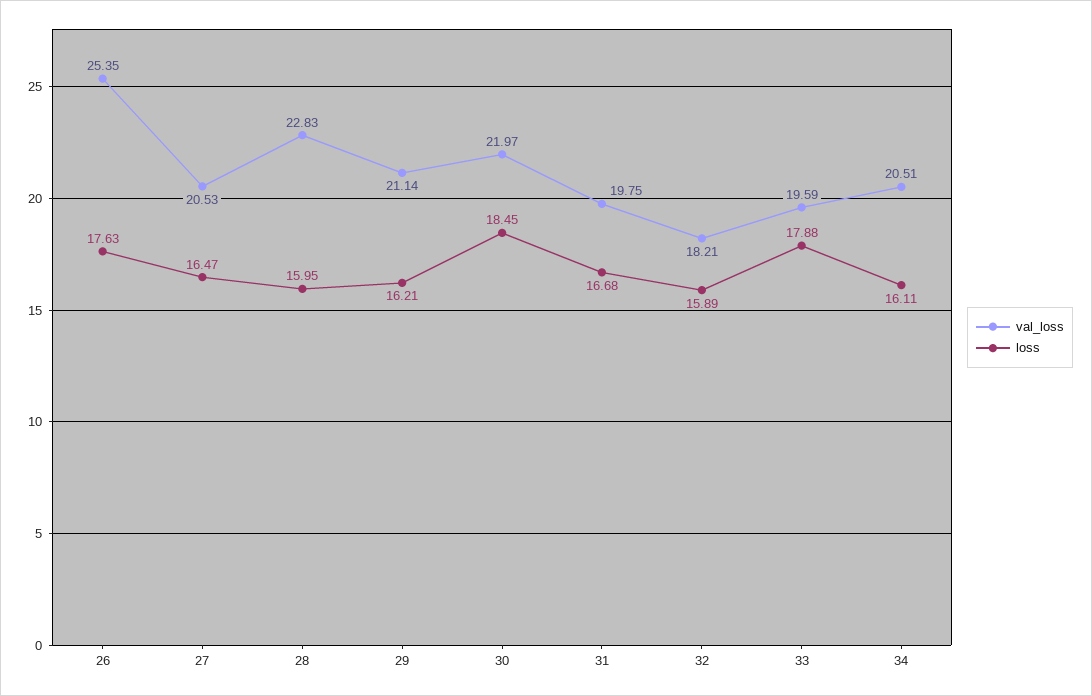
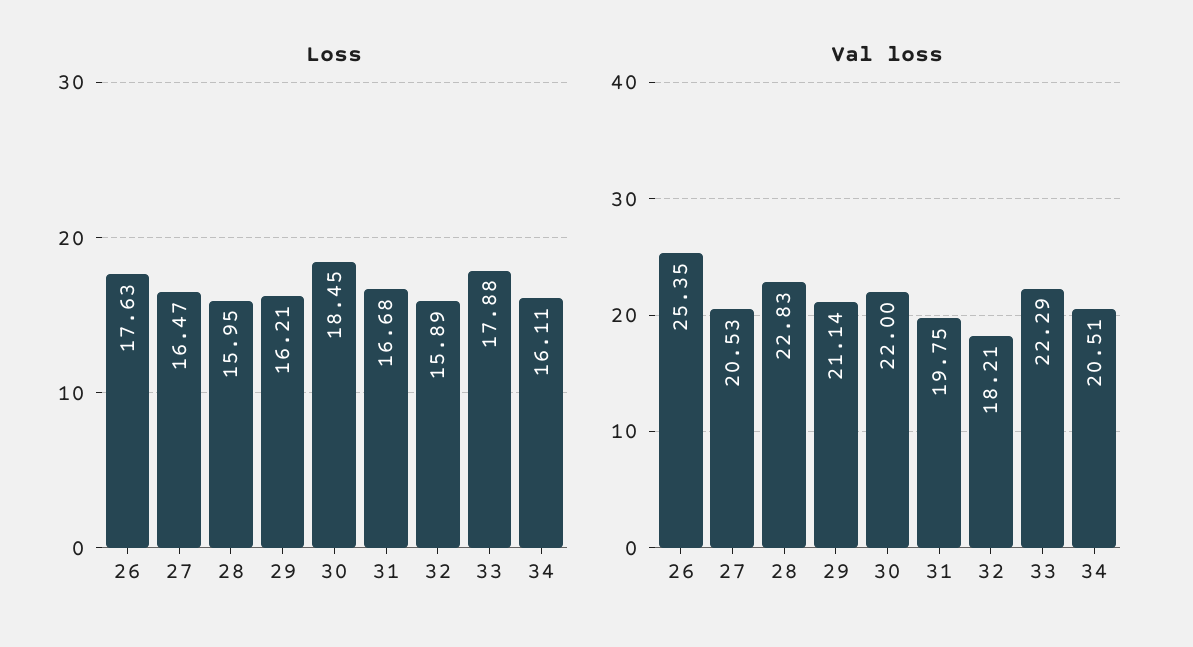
  {
    "val_loss": {
      "26": 25.35,
      "27": 20.53,
      "28": 22.83,
      "29": 21.14,
-     "30": 21.97,
+     "30": 22,
      "31": 19.75,
      "32": 18.21,
-     "33": 19.59,
+     "33": 22.29,
      "34": 20.51
    },
    "loss": {
      "26": 17.63,
      "27": 16.47,
      "28": 15.95,
      "29": 16.21,
      "30": 18.45,
      "31": 16.68,
      "32": 15.89,
      "33": 17.88,
      "34": 16.11
    }
  }

